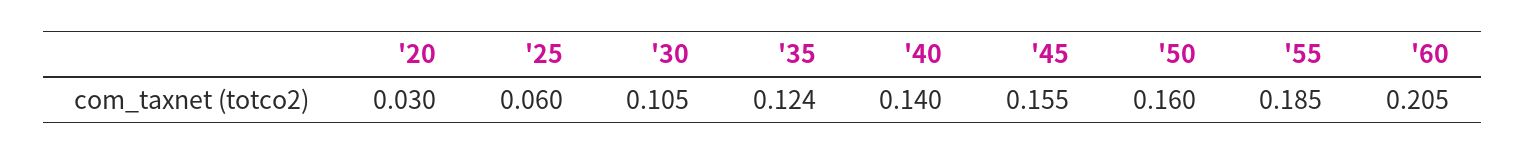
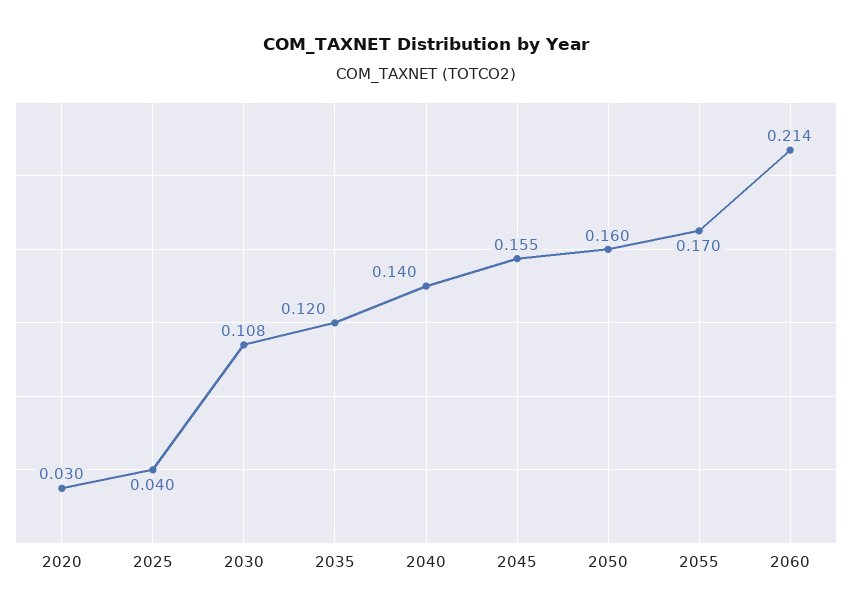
  {
    "'20": 0.03,
-   "'25": 0.06,
+   "'25": 0.04,
-   "'30": 0.105,
+   "'30": 0.108,
-   "'35": 0.124,
+   "'35": 0.12,
    "'40": 0.14,
    "'45": 0.155,
    "'50": 0.16,
-   "'55": 0.185,
+   "'55": 0.17,
-   "'60": 0.205
+   "'60": 0.214
  }

